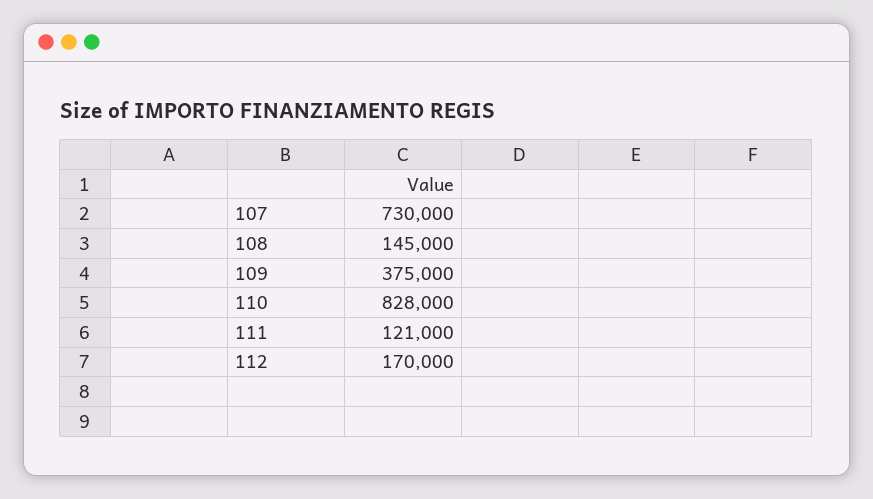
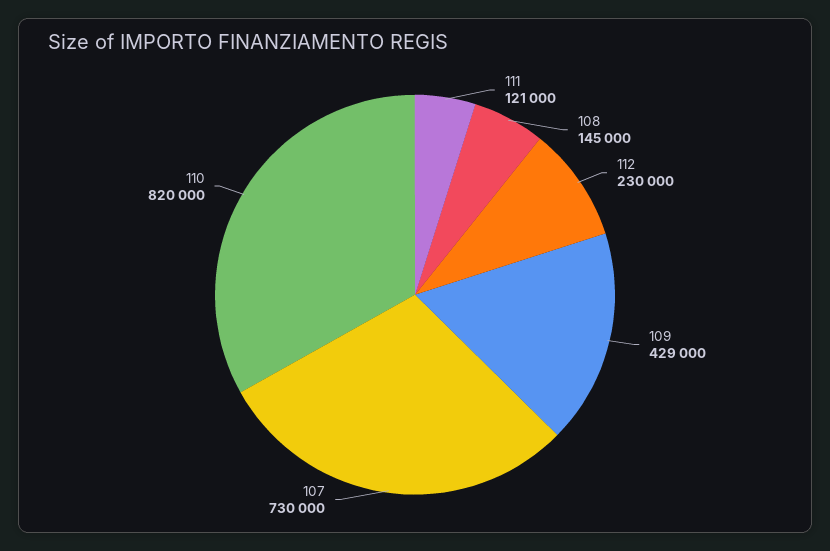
  {
    "107": 730000,
    "108": 145000,
-   "109": 375000,
+   "109": 429000,
-   "110": 828000,
+   "110": 820000,
    "111": 121000,
-   "112": 170000
+   "112": 230000
  }

